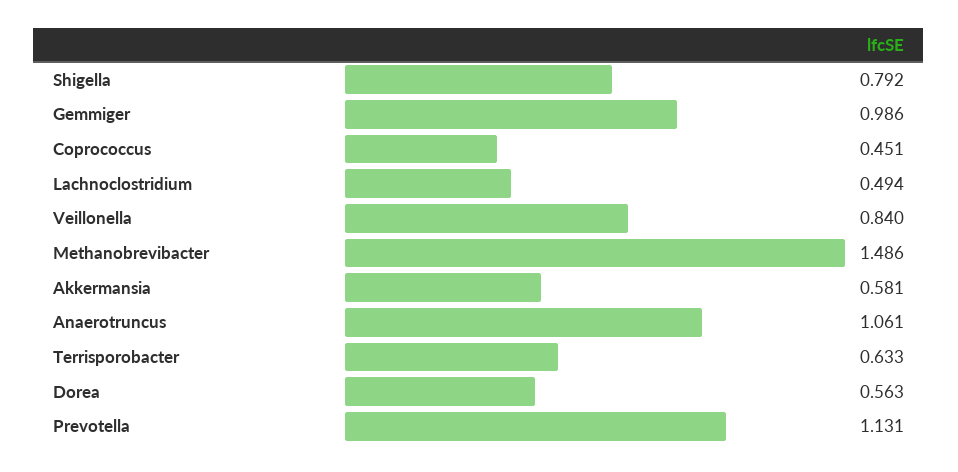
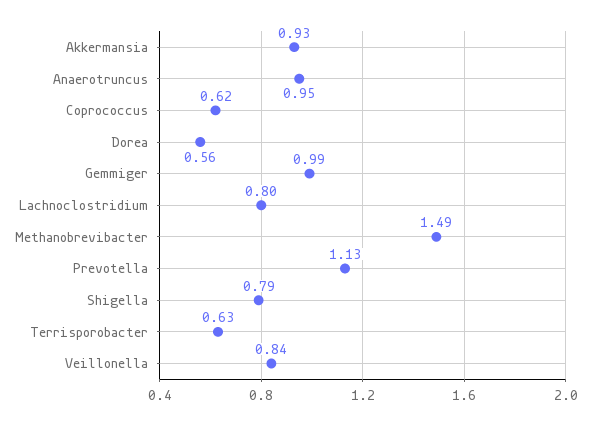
  {
    "Shigella": 0.792,
    "Gemmiger": 0.986,
-   "Coprococcus": 0.451,
+   "Coprococcus": 0.62,
-   "Lachnoclostridium": 0.494,
+   "Lachnoclostridium": 0.8,
    "Veillonella": 0.84,
    "Methanobrevibacter": 1.486,
-   "Akkermansia": 0.581,
+   "Akkermansia": 0.93,
-   "Anaerotruncus": 1.061,
+   "Anaerotruncus": 0.95,
    "Terrisporobacter": 0.633,
    "Dorea": 0.563,
    "Prevotella": 1.131
  }

